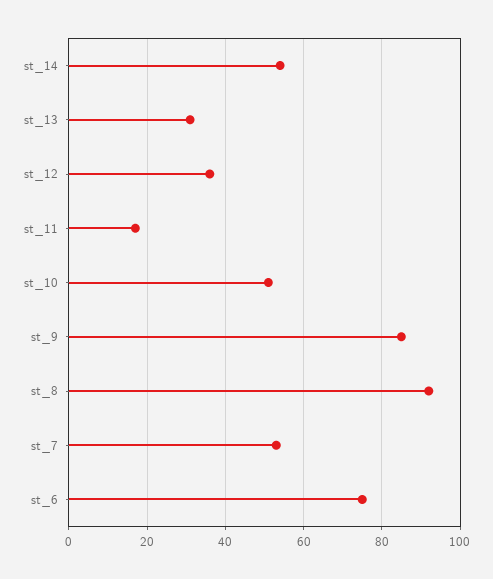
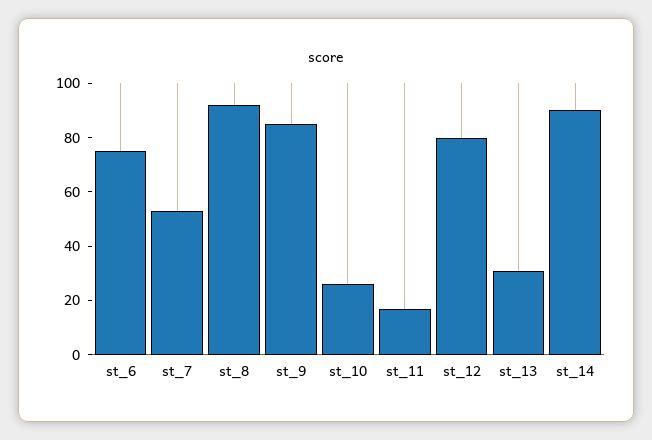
  {
-   "st_14": 55,
+   "st_14": 90,
    "st_13": 30,
-   "st_12": 35,
+   "st_12": 80,
    "st_11": 15,
-   "st_10": 50,
+   "st_10": 25,
    "st_9": 85,
    "st_8": 90,
    "st_7": 55,
    "st_6": 75
  }

